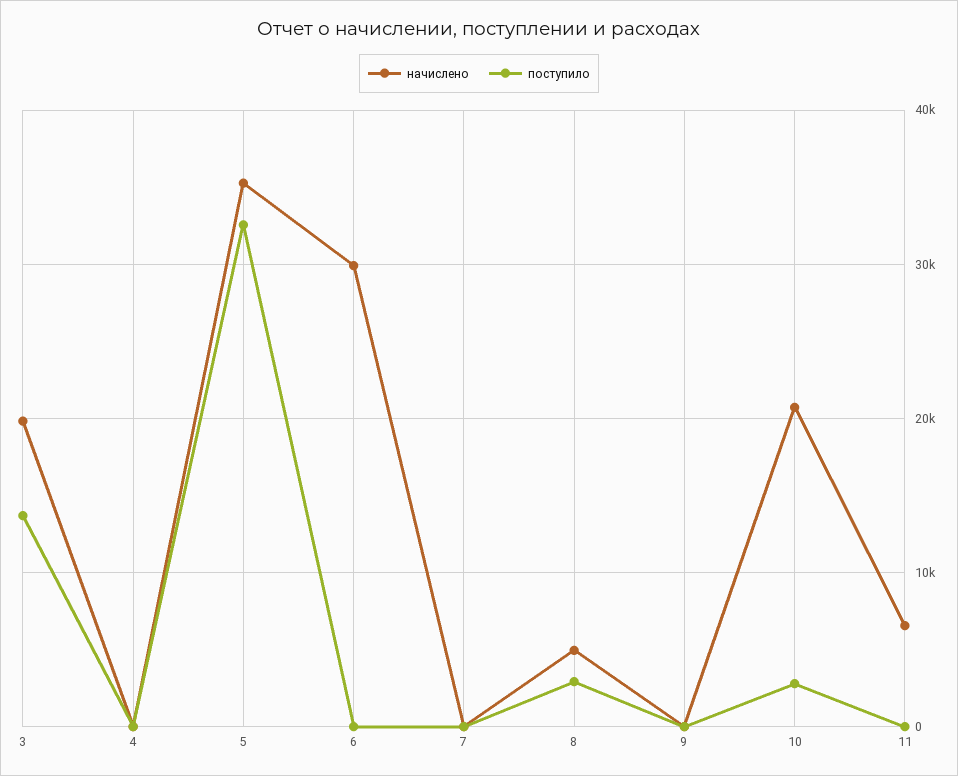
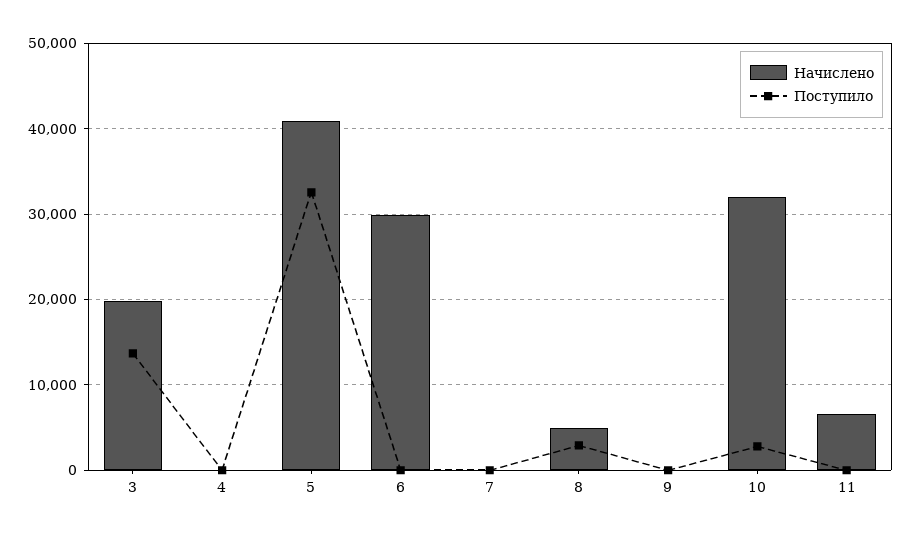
  {
    "начислено": {
      "3": 20000,
      "4": 0,
-     "5": 35000,
+     "5": 41000,
      "6": 30000,
      "7": 0,
      "8": 5000,
      "9": 0,
-     "10": 21000,
+     "10": 32000,
      "11": 7000
    },
    "поступило": {
      "3": 14000,
      "4": 0,
      "5": 33000,
      "6": 0,
      "7": 0,
      "8": 3000,
      "9": 0,
      "10": 3000,
      "11": 0
    }
  }

